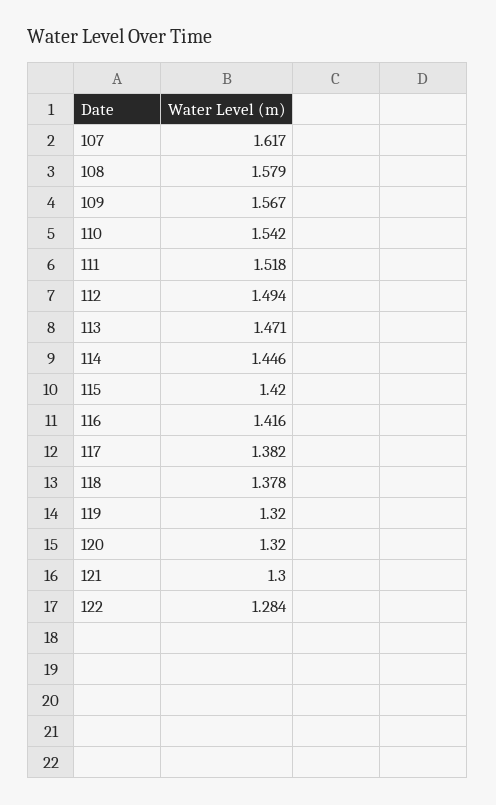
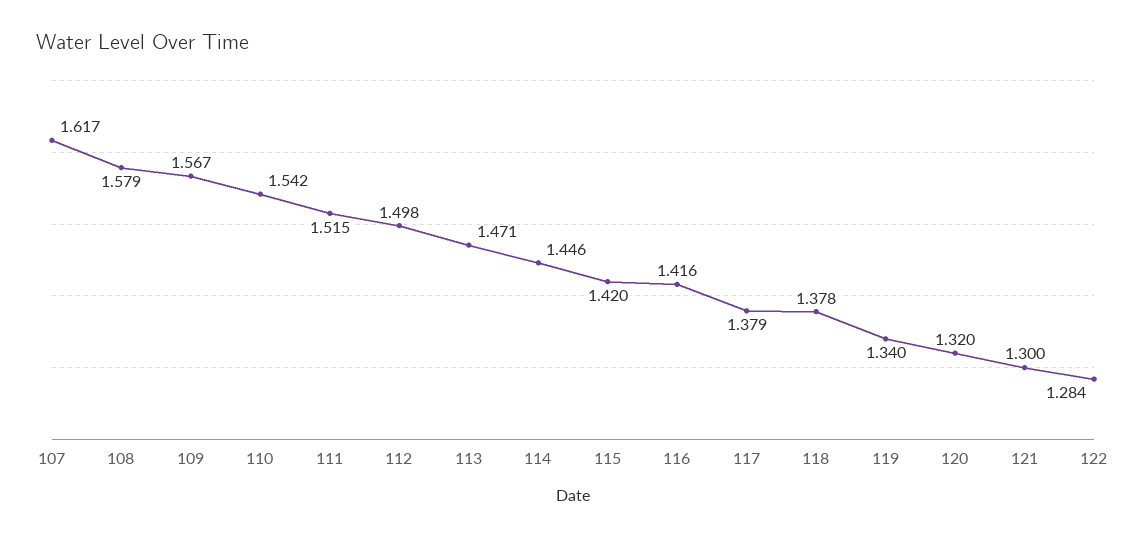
  {
    "107": 1.617,
    "108": 1.579,
    "109": 1.567,
    "110": 1.542,
-   "111": 1.518,
+   "111": 1.515,
-   "112": 1.494,
+   "112": 1.498,
    "113": 1.471,
    "114": 1.446,
    "115": 1.42,
    "116": 1.416,
-   "117": 1.382,
+   "117": 1.379,
    "118": 1.378,
-   "119": 1.32,
+   "119": 1.34,
    "120": 1.32,
    "121": 1.3,
    "122": 1.284
  }

